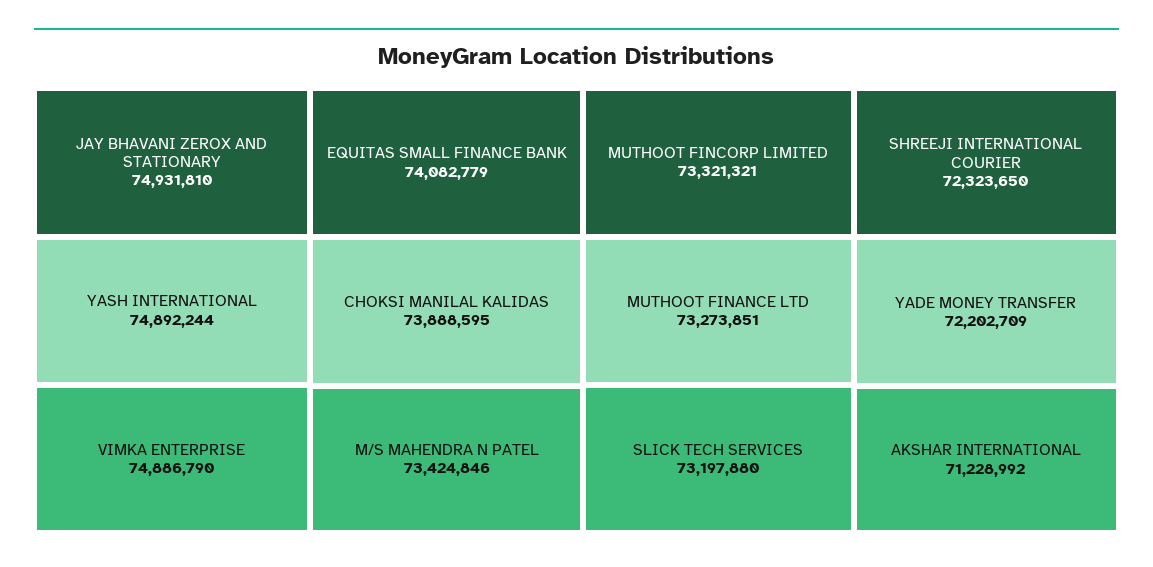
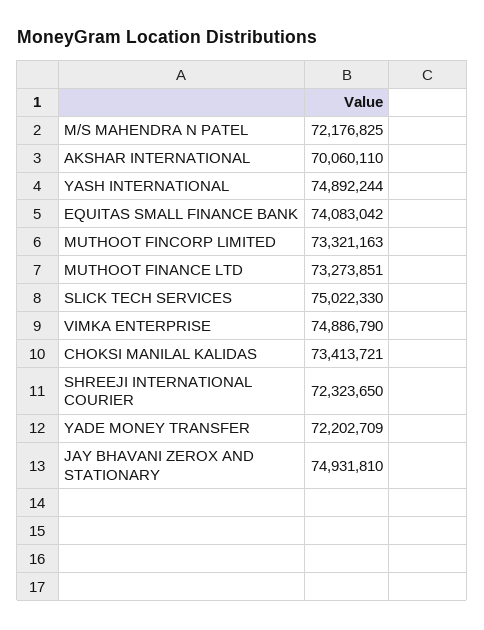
  {
    "JAY BHAVANI ZEROX AND STATIONARY": 74931810,
    "YASH INTERNATIONAL": 74892244,
    "VIMKA ENTERPRISE": 74886790,
-   "EQUITAS SMALL FINANCE BANK": 74082779,
+   "EQUITAS SMALL FINANCE BANK": 74083042,
-   "CHOKSI MANILAL KALIDAS": 73888595,
+   "CHOKSI MANILAL KALIDAS": 73413721,
-   "M/S MAHENDRA N PATEL": 73424846,
+   "M/S MAHENDRA N PATEL": 72176825,
-   "MUTHOOT FINCORP LIMITED": 73321321,
+   "MUTHOOT FINCORP LIMITED": 73321163,
    "MUTHOOT FINANCE LTD": 73273851,
-   "SLICK TECH SERVICES": 73197880,
+   "SLICK TECH SERVICES": 75022330,
    "SHREEJI INTERNATIONAL COURIER": 72323650,
    "YADE MONEY TRANSFER": 72202709,
-   "AKSHAR INTERNATIONAL": 71228992
+   "AKSHAR INTERNATIONAL": 70060110
  }

